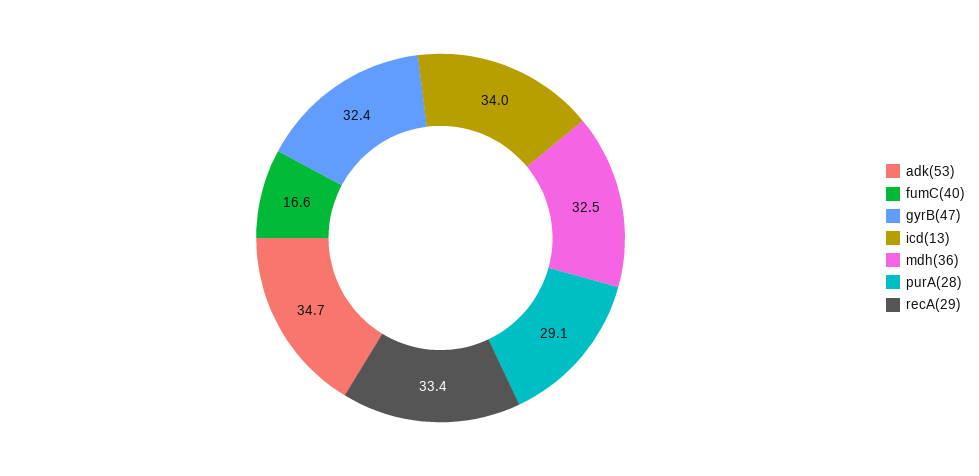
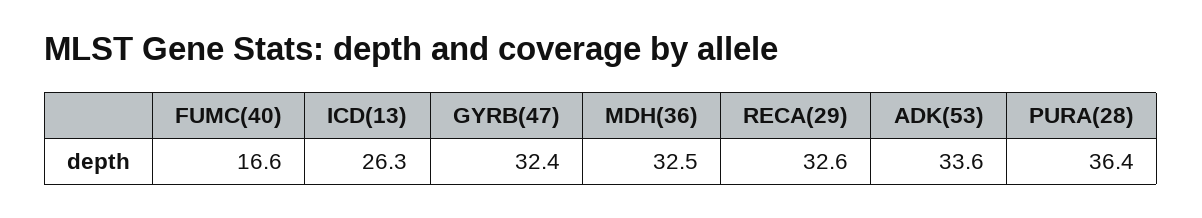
  {
-   "adk(53)": 34.7,
+   "adk(53)": 33.6,
    "fumC(40)": 16.6,
    "gyrB(47)": 32.4,
-   "icd(13)": 34,
+   "icd(13)": 26.3,
    "mdh(36)": 32.5,
-   "purA(28)": 29.1,
+   "purA(28)": 36.4,
-   "recA(29)": 33.4
+   "recA(29)": 32.6
  }

